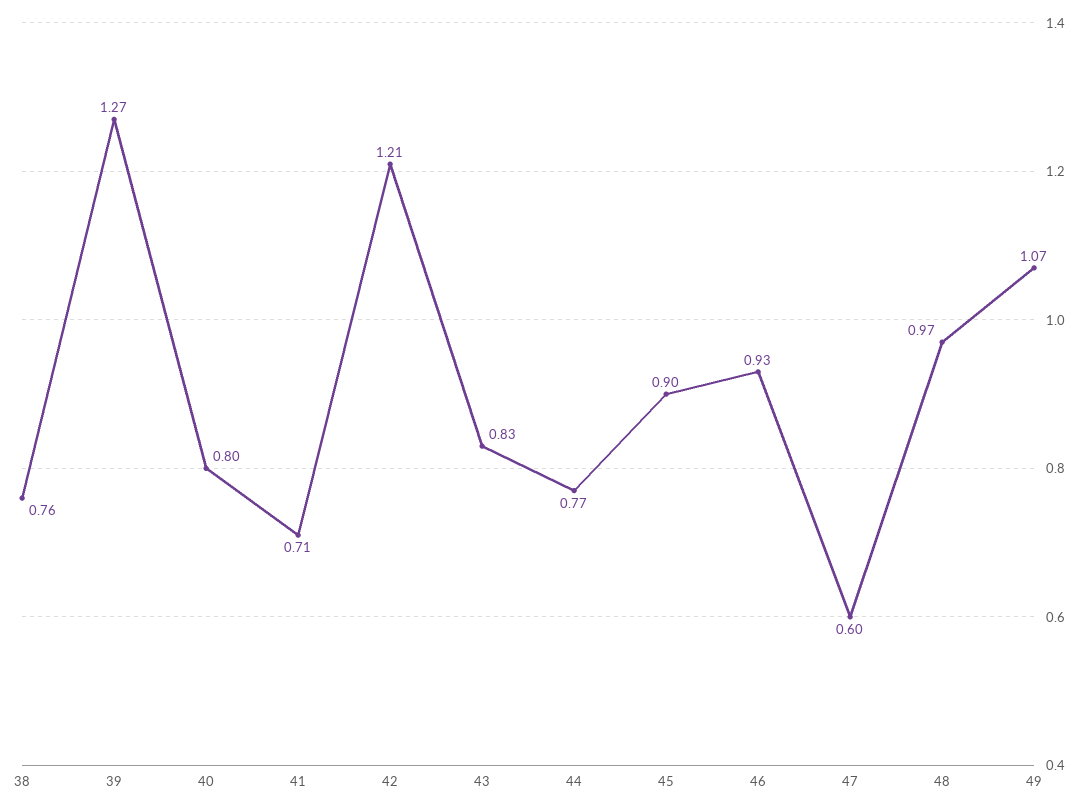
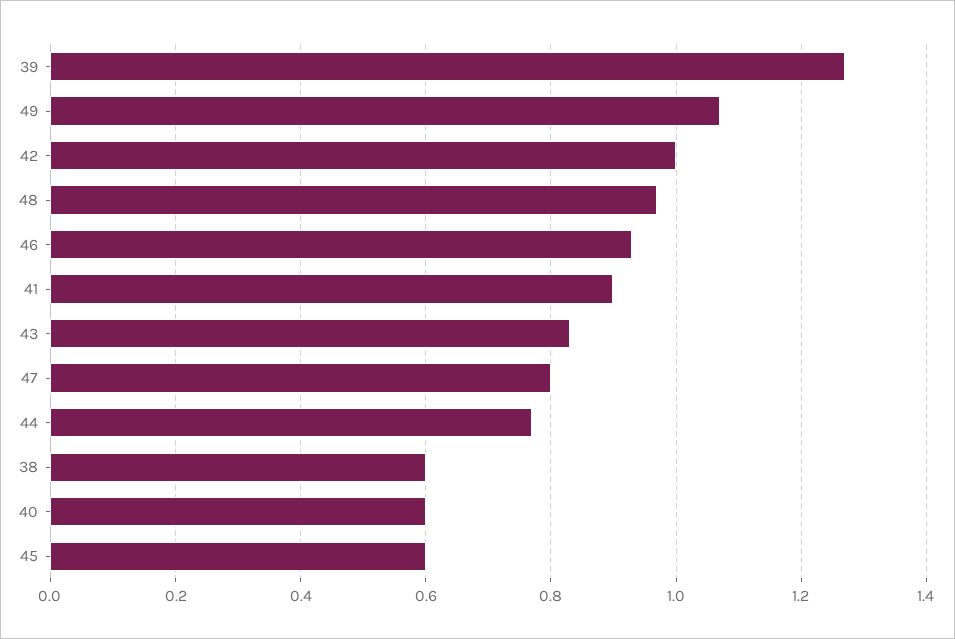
  {
-   "38": 0.76,
+   "38": 0.6,
    "39": 1.27,
-   "40": 0.8,
+   "40": 0.6,
-   "41": 0.71,
+   "41": 0.9,
-   "42": 1.21,
+   "42": 1,
    "43": 0.83,
    "44": 0.77,
-   "45": 0.9,
+   "45": 0.6,
    "46": 0.93,
-   "47": 0.6,
+   "47": 0.8,
    "48": 0.97,
    "49": 1.07
  }

